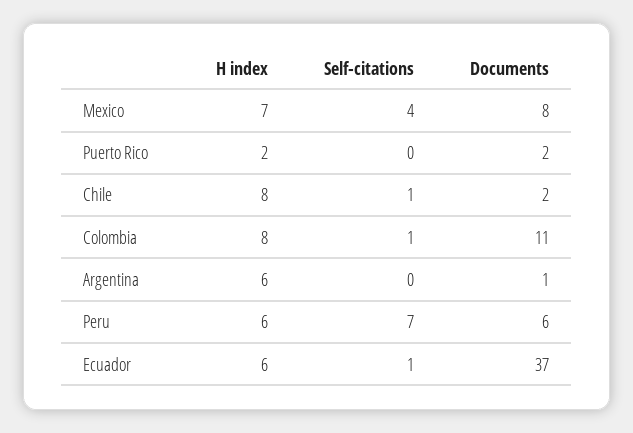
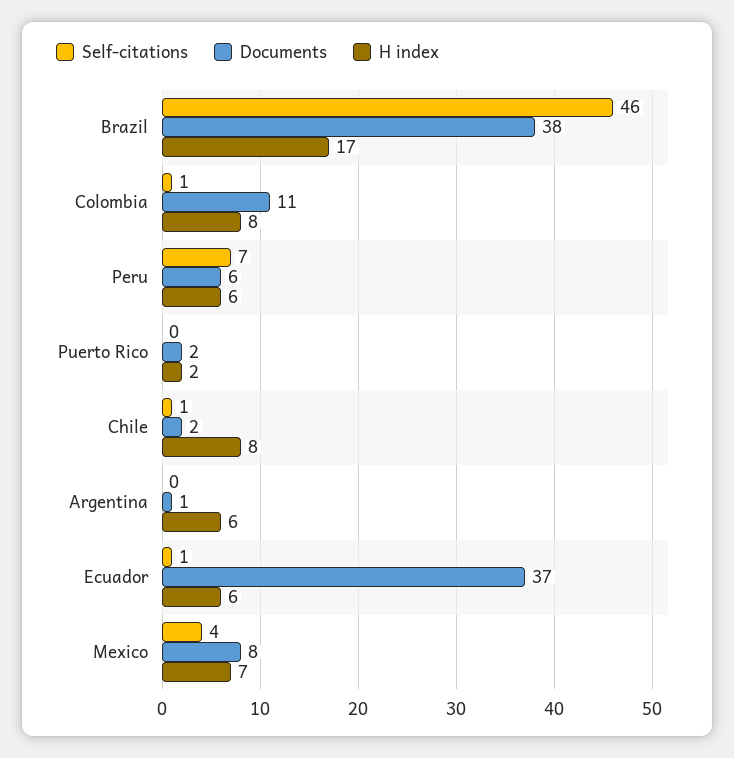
  {
    "H index": {
      "Mexico": 7,
      "Puerto Rico": 2,
      "Chile": 8,
      "Colombia": 8,
      "Argentina": 6,
      "Peru": 6,
-     "Ecuador": 6
+     "Ecuador": 6,
+     "Brazil": 17
    },
    "Self-citations": {
      "Mexico": 4,
      "Puerto Rico": 0,
      "Chile": 1,
      "Colombia": 1,
      "Argentina": 0,
      "Peru": 7,
-     "Ecuador": 1
+     "Ecuador": 1,
+     "Brazil": 46
    },
    "Documents": {
      "Mexico": 8,
      "Puerto Rico": 2,
      "Chile": 2,
      "Colombia": 11,
      "Argentina": 1,
      "Peru": 6,
-     "Ecuador": 37
+     "Ecuador": 37,
+     "Brazil": 38
    }
  }

